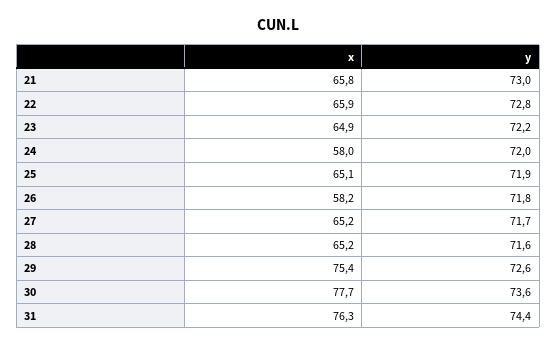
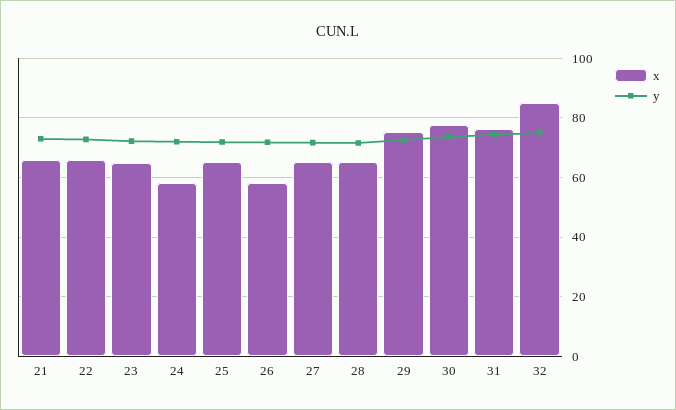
  {
    "x": {
      "21": 65.8,
      "22": 65.9,
      "23": 64.9,
      "24": 58,
      "25": 65.1,
      "26": 58.2,
      "27": 65.2,
      "28": 65.2,
      "29": 75.4,
      "30": 77.7,
-     "31": 76.3
+     "31": 76.3,
+     "32": 85
    },
    "y": {
      "21": 73,
      "22": 72.8,
      "23": 72.2,
      "24": 72,
      "25": 71.9,
      "26": 71.8,
      "27": 71.7,
      "28": 71.6,
      "29": 72.6,
      "30": 73.6,
-     "31": 74.4
+     "31": 74.4,
+     "32": 75
    }
  }

